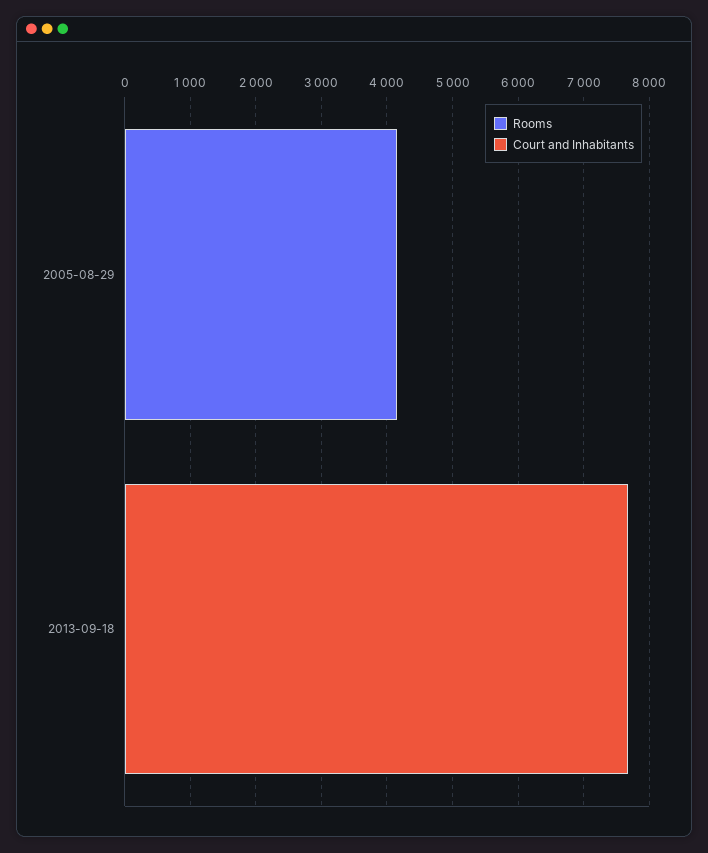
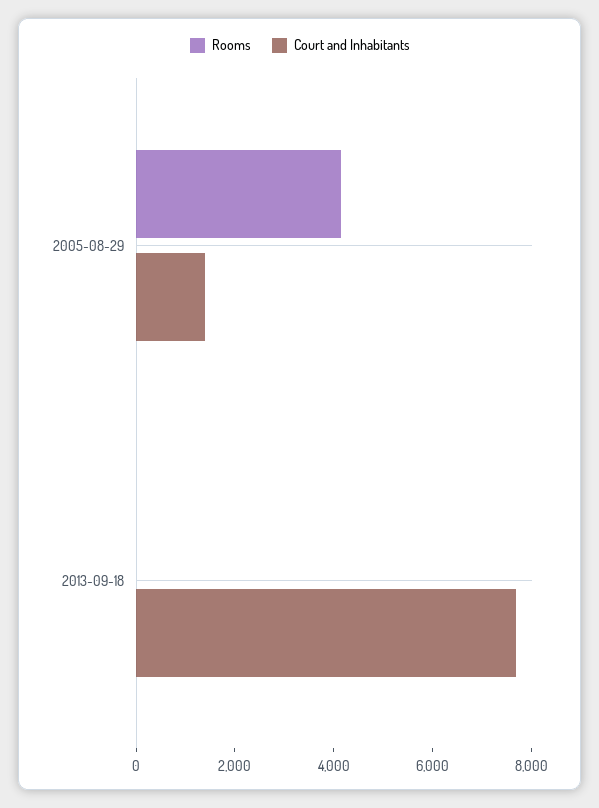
  {
    "Rooms": {
      "2005-08-29": 4200,
      "2013-09-18": 0
    },
    "Court and Inhabitants": {
-     "2005-08-29": 0,
+     "2005-08-29": 1500,
      "2013-09-18": 7600
    }
  }

